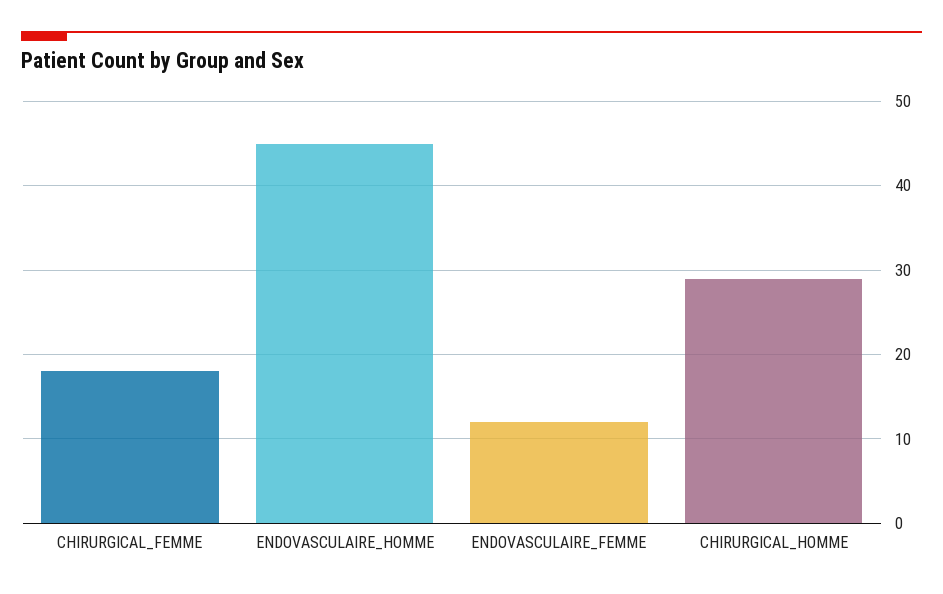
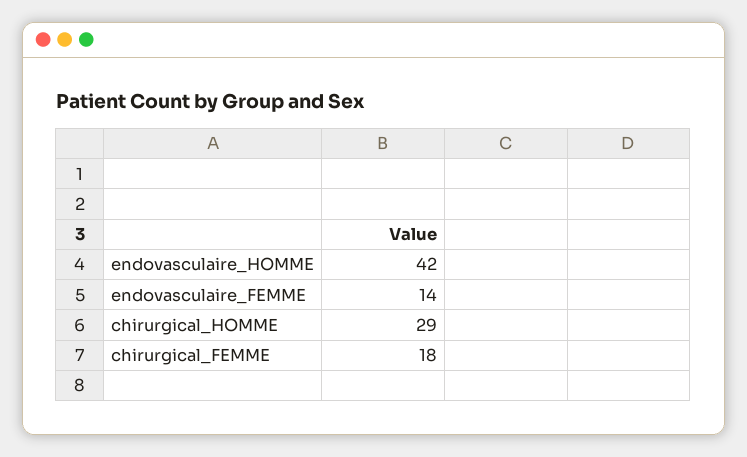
  {
    "CHIRURGICAL_FEMME": 18,
-   "ENDOVASCULAIRE_HOMME": 45,
+   "ENDOVASCULAIRE_HOMME": 42,
-   "ENDOVASCULAIRE_FEMME": 12,
+   "ENDOVASCULAIRE_FEMME": 14,
    "CHIRURGICAL_HOMME": 29
  }

